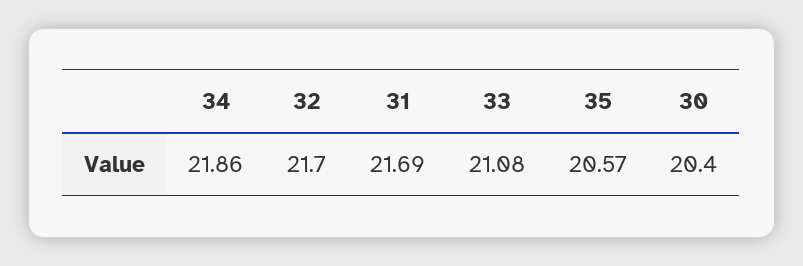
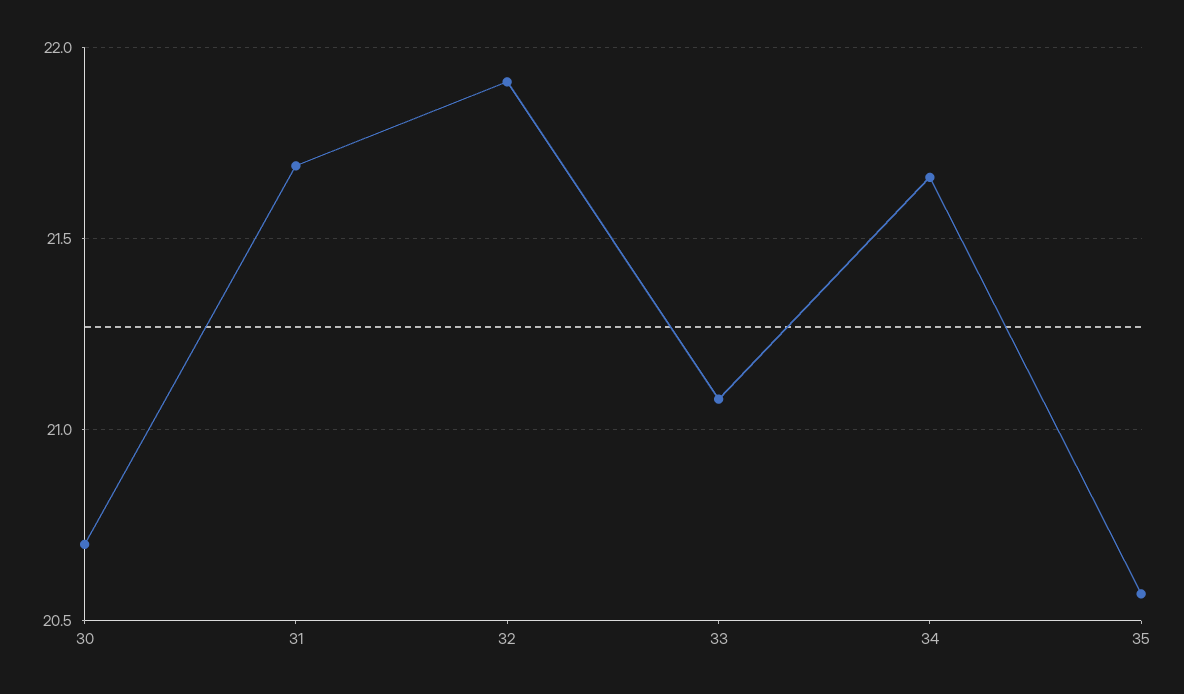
  {
-   "34": 21.86,
+   "34": 21.65,
-   "32": 21.7,
+   "32": 21.9,
    "31": 21.69,
    "33": 21.08,
    "35": 20.57,
-   "30": 20.4
+   "30": 20.7
  }

